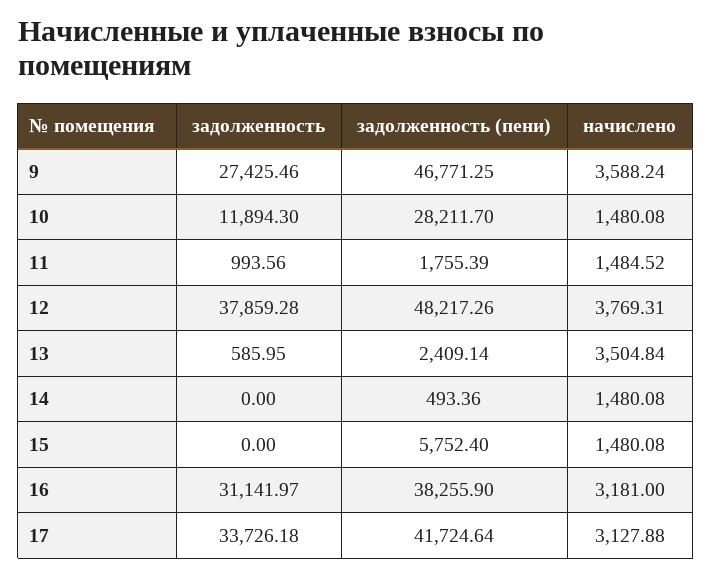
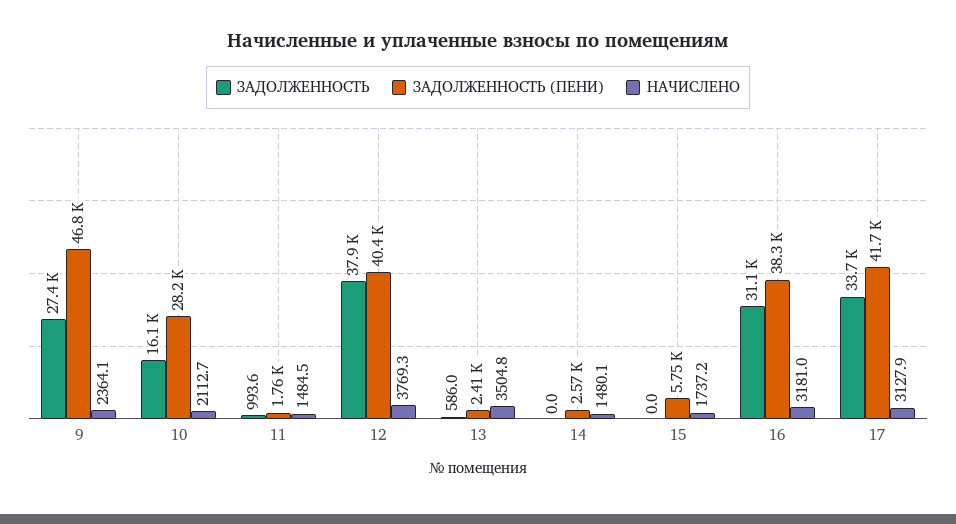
  {
    "задолженность": {
      "9": 27425.46,
-     "10": 11894.3,
+     "10": 16100,
      "11": 993.56,
      "12": 37859.28,
      "13": 585.95,
      "14": 0,
      "15": 0,
      "16": 31141.97,
      "17": 33726.18
    },
    "задолженность (пени)": {
      "9": 46771.25,
      "10": 28211.7,
      "11": 1755.39,
-     "12": 48217.26,
+     "12": 40400,
      "13": 2409.14,
-     "14": 493.36,
+     "14": 2570,
      "15": 5752.4,
      "16": 38255.9,
      "17": 41724.64
    },
    "начислено": {
-     "9": 3588.24,
+     "9": 2364.1,
-     "10": 1480.08,
+     "10": 2112.7,
      "11": 1484.52,
      "12": 3769.31,
      "13": 3504.84,
      "14": 1480.08,
-     "15": 1480.08,
+     "15": 1737.2,
      "16": 3181,
      "17": 3127.88
    }
  }

